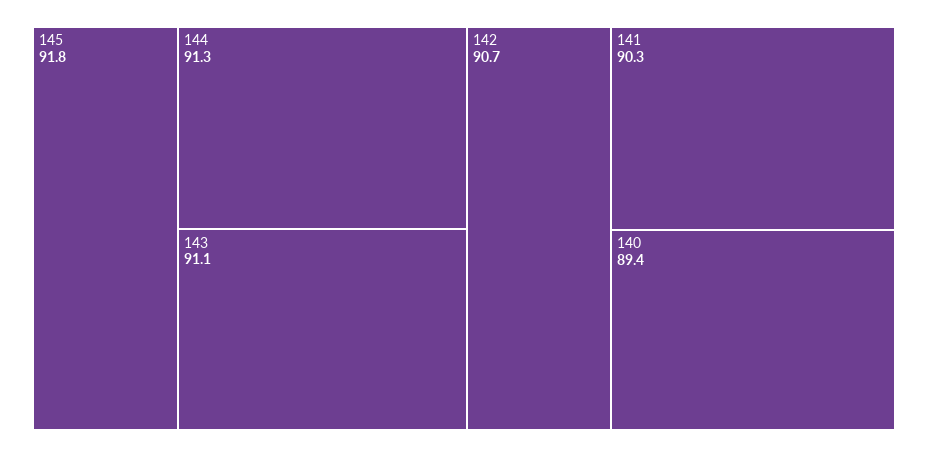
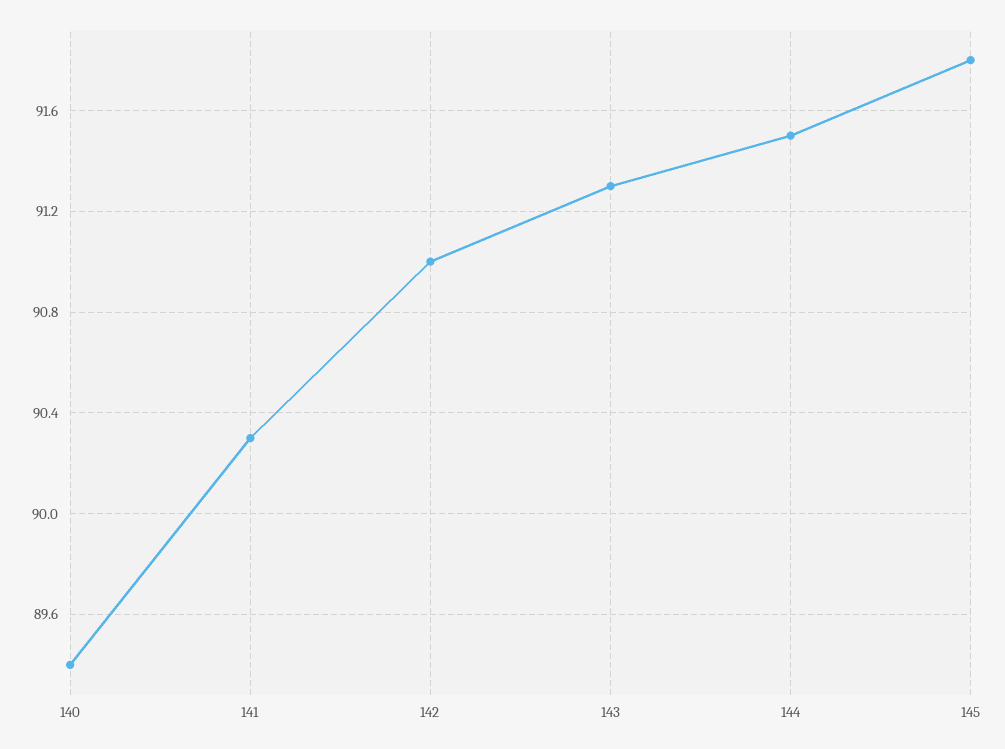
  {
    "145": 91.8,
-   "144": 91.3,
+   "144": 91.5,
-   "143": 91.1,
+   "143": 91.3,
-   "142": 90.7,
+   "142": 91,
    "141": 90.3,
    "140": 89.4
  }

